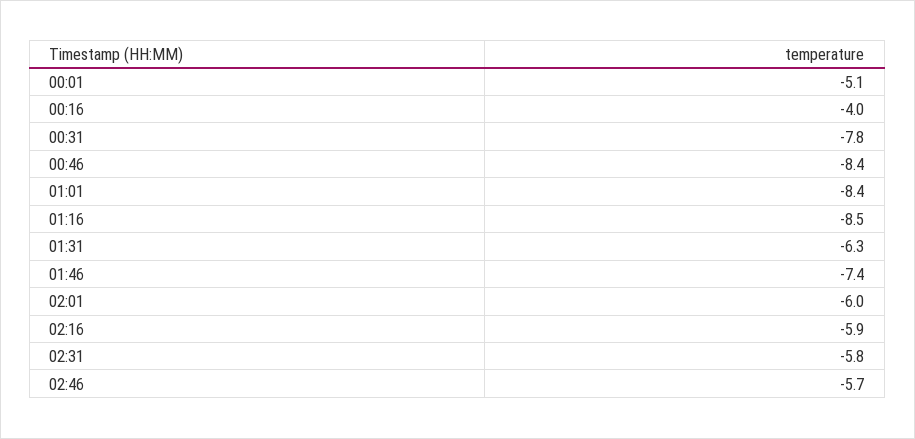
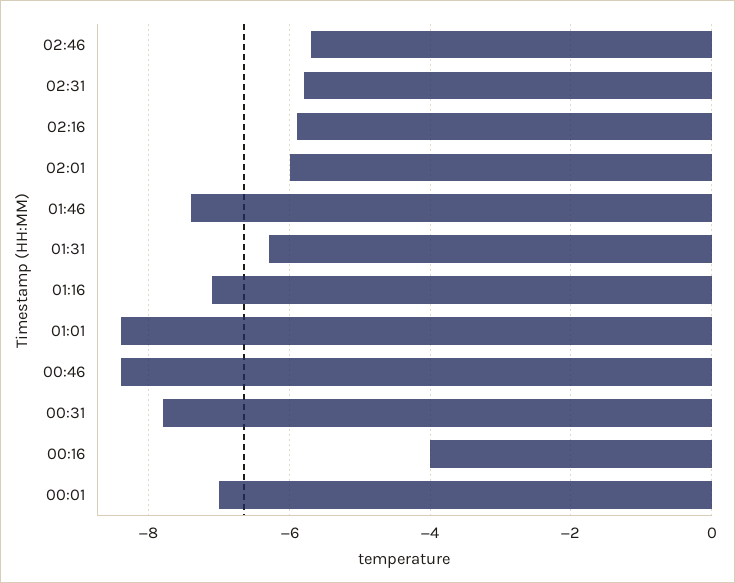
  {
-   "00:01": -5.1,
+   "00:01": -7,
    "00:16": -4,
    "00:31": -7.8,
    "00:46": -8.4,
    "01:01": -8.4,
-   "01:16": -8.5,
+   "01:16": -7,
    "01:31": -6.3,
    "01:46": -7.4,
    "02:01": -6,
    "02:16": -5.9,
    "02:31": -5.8,
    "02:46": -5.7
  }

